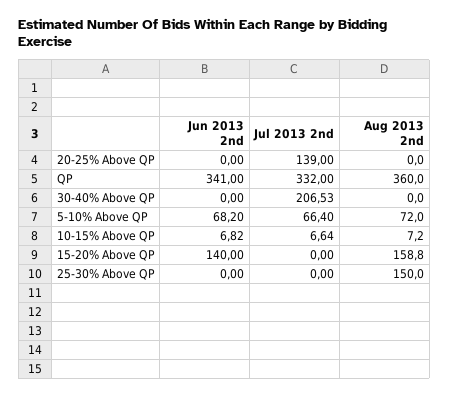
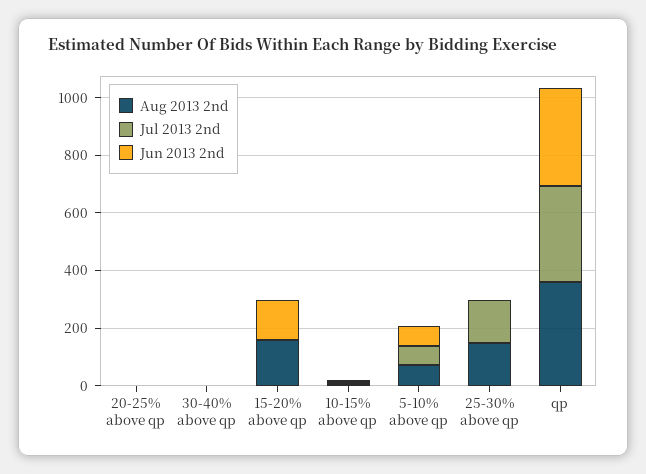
  {
    "Jun 2013 2nd": {
      "20-25% Above QP": 0,
      "QP": 341,
      "30-40% Above QP": 0,
      "5-10% Above QP": 68.2,
      "10-15% Above QP": 6.82,
      "15-20% Above QP": 140,
      "25-30% Above QP": 0
    },
    "Jul 2013 2nd": {
-     "20-25% Above QP": 139,
+     "20-25% Above QP": 0,
      "QP": 332,
-     "30-40% Above QP": 206.53,
+     "30-40% Above QP": 0,
      "5-10% Above QP": 66.4,
      "10-15% Above QP": 6.64,
      "15-20% Above QP": 0,
-     "25-30% Above QP": 0
+     "25-30% Above QP": 150
    },
    "Aug 2013 2nd": {
      "20-25% Above QP": 0,
      "QP": 360,
      "30-40% Above QP": 0,
      "5-10% Above QP": 72,
      "10-15% Above QP": 7.2,
      "15-20% Above QP": 158.8,
      "25-30% Above QP": 150
    }
  }

